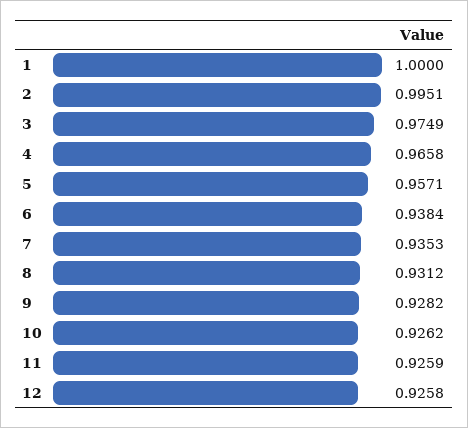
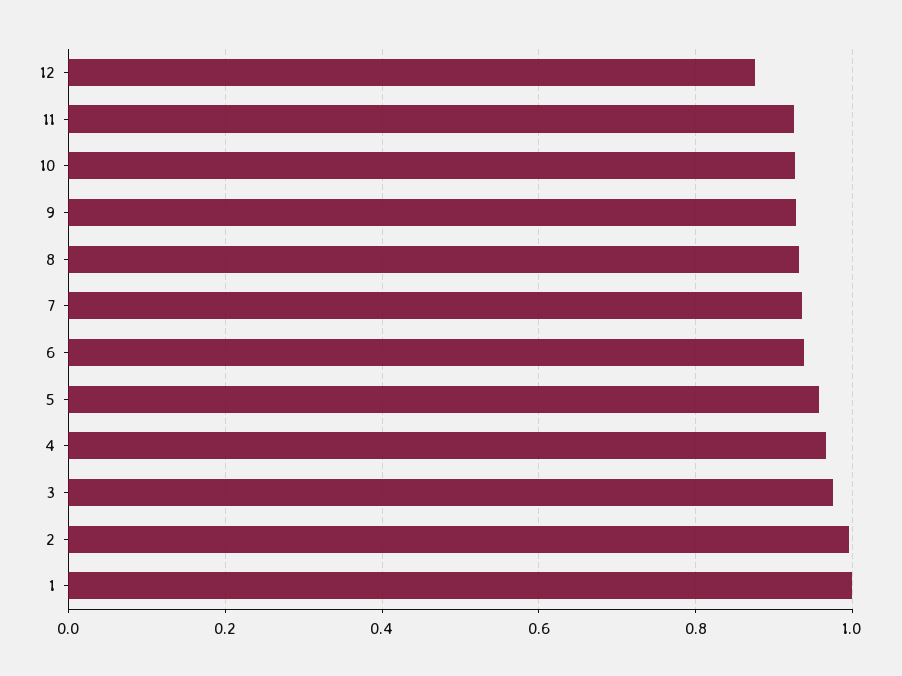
  {
    "1": 1,
    "2": 0.9951,
    "3": 0.9749,
    "4": 0.9658,
    "5": 0.9571,
    "6": 0.9384,
    "7": 0.9353,
    "8": 0.9312,
    "9": 0.9282,
    "10": 0.9262,
    "11": 0.9259,
-   "12": 0.9258
+   "12": 0.88
  }

